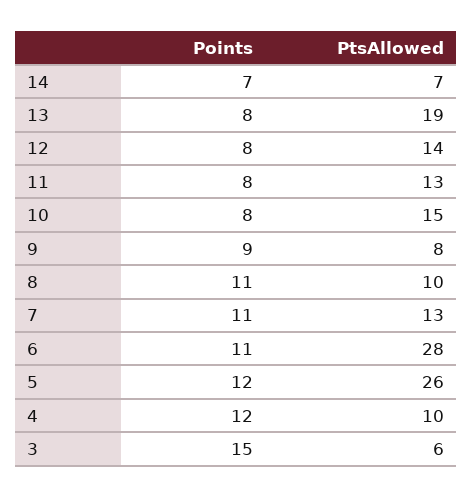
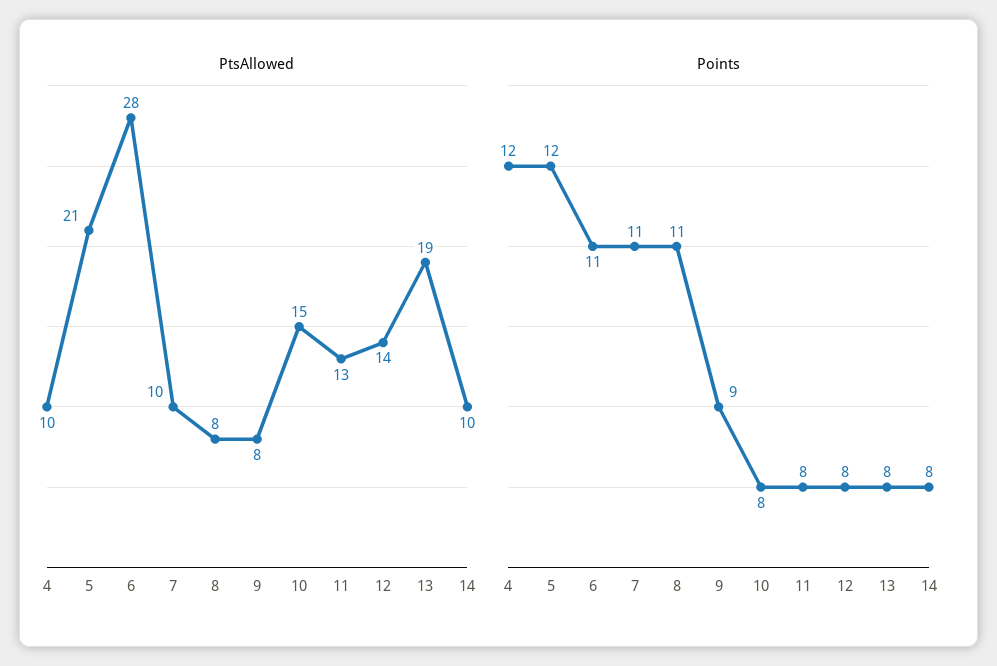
  {
    "Points": {
-     "14": 7,
+     "14": 8,
      "13": 8,
      "12": 8,
      "11": 8,
      "10": 8,
      "9": 9,
      "8": 11,
      "7": 11,
      "6": 11,
      "5": 12,
-     "4": 12,
+     "4": 12
-     "3": 15
    },
    "PtsAllowed": {
-     "14": 7,
+     "14": 10,
      "13": 19,
      "12": 14,
      "11": 13,
      "10": 15,
      "9": 8,
-     "8": 10,
+     "8": 8,
-     "7": 13,
+     "7": 10,
      "6": 28,
-     "5": 26,
+     "5": 21,
-     "4": 10,
+     "4": 10
-     "3": 6
    }
  }

